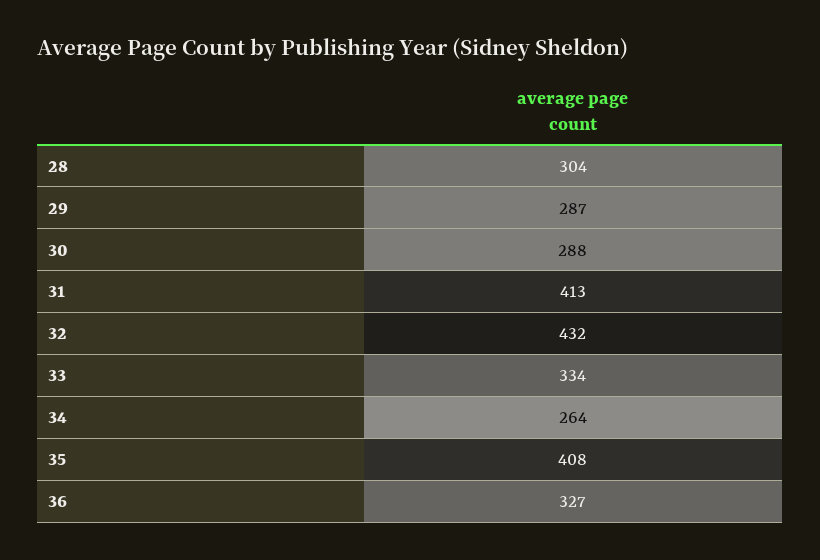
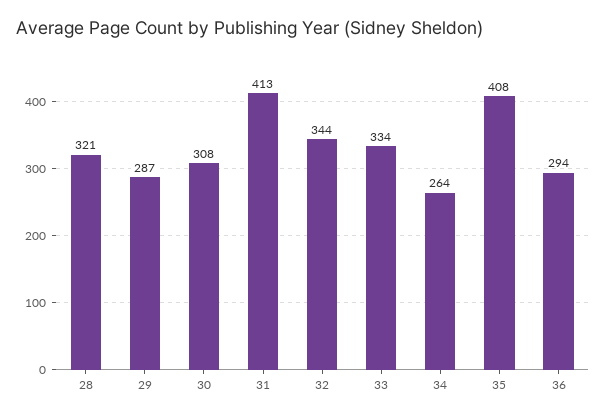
  {
-   "28": 304,
+   "28": 321,
    "29": 287,
-   "30": 288,
+   "30": 308,
    "31": 413,
-   "32": 432,
+   "32": 344,
    "33": 334,
    "34": 264,
    "35": 408,
-   "36": 327
+   "36": 294
  }

